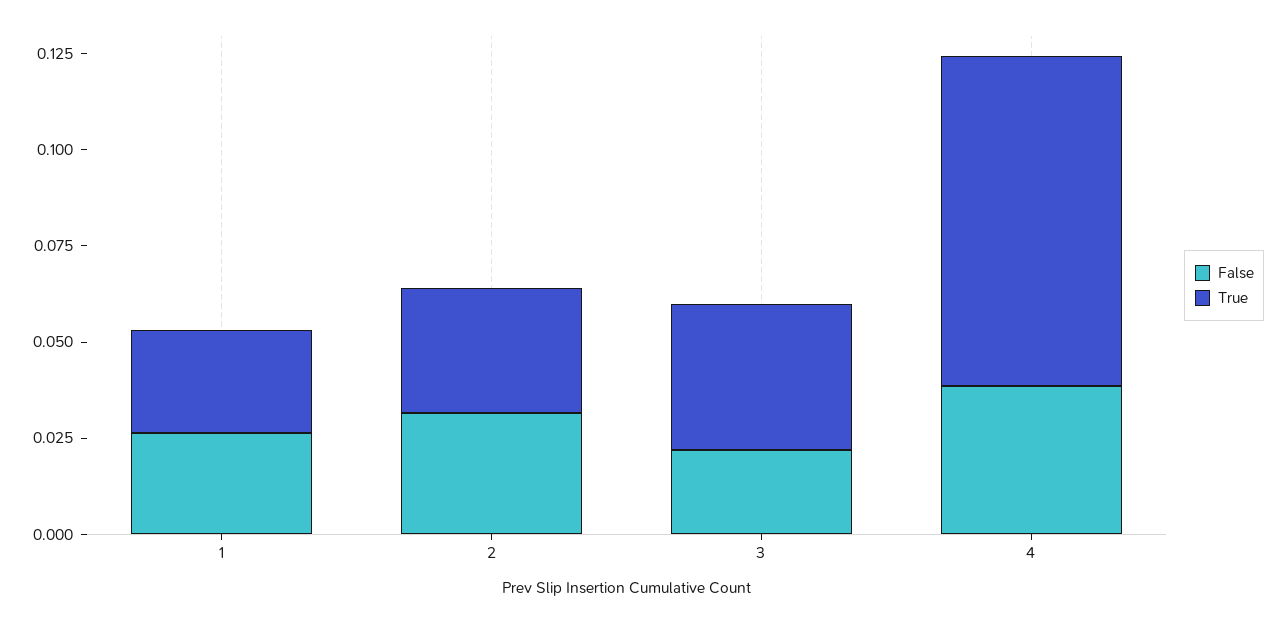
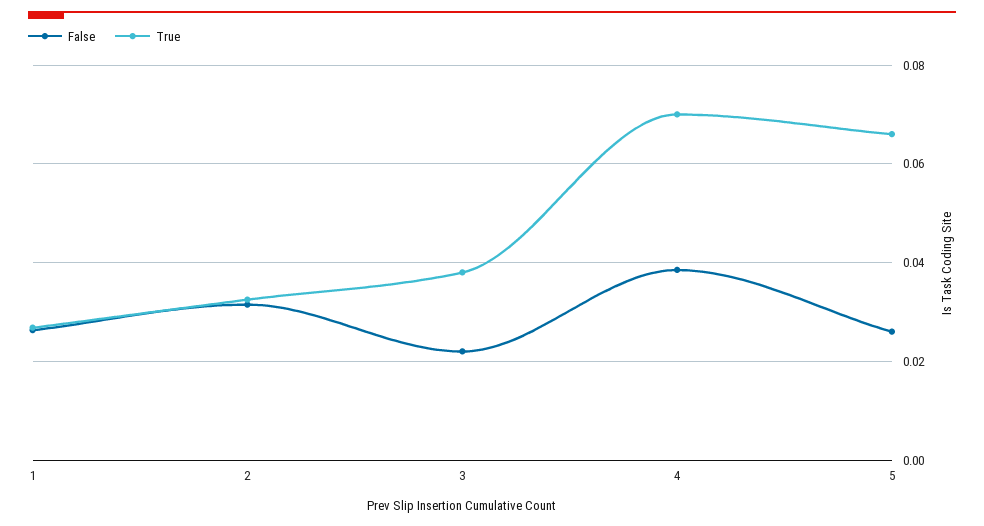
  {
    "False": {
      "1": 0.026,
      "2": 0.032,
      "3": 0.022,
-     "4": 0.038
+     "4": 0.038,
+     "5": 0.026
    },
    "True": {
      "1": 0.026,
      "2": 0.032,
      "3": 0.038,
-     "4": 0.085
+     "4": 0.07,
+     "5": 0.066
    }
  }

